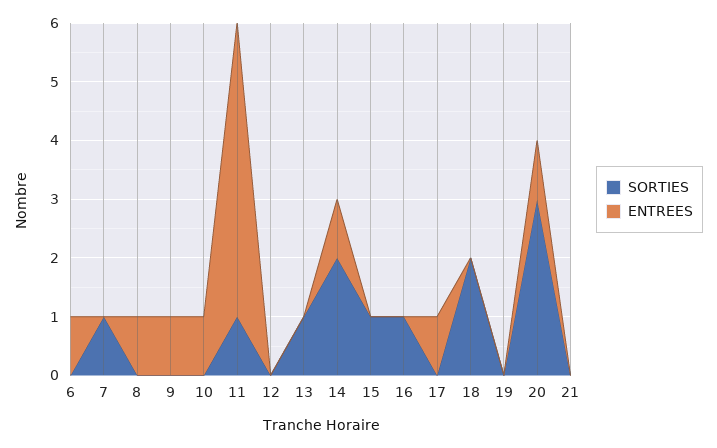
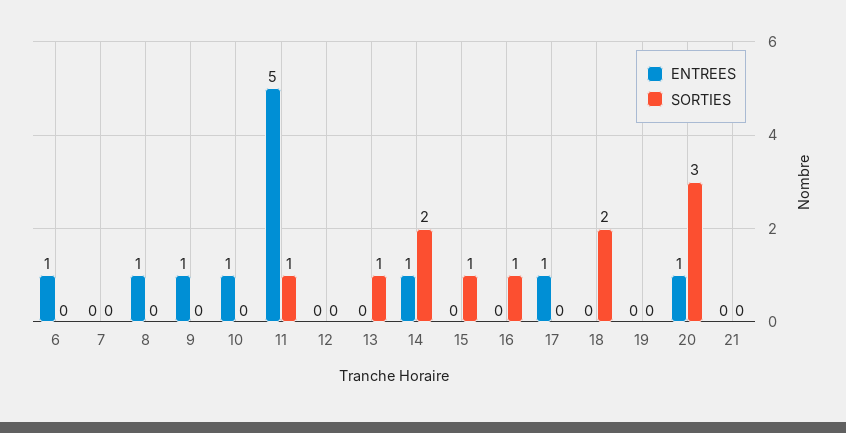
  {
    "SORTIES": {
      "6": 0,
-     "7": 1,
+     "7": 0,
      "8": 0,
      "9": 0,
      "10": 0,
      "11": 1,
      "12": 0,
      "13": 1,
      "14": 2,
      "15": 1,
      "16": 1,
      "17": 0,
      "18": 2,
      "19": 0,
      "20": 3,
      "21": 0
    },
    "ENTREES": {
      "6": 1,
      "7": 0,
      "8": 1,
      "9": 1,
      "10": 1,
      "11": 5,
      "12": 0,
      "13": 0,
      "14": 1,
      "15": 0,
      "16": 0,
      "17": 1,
      "18": 0,
      "19": 0,
      "20": 1,
      "21": 0
    }
  }

